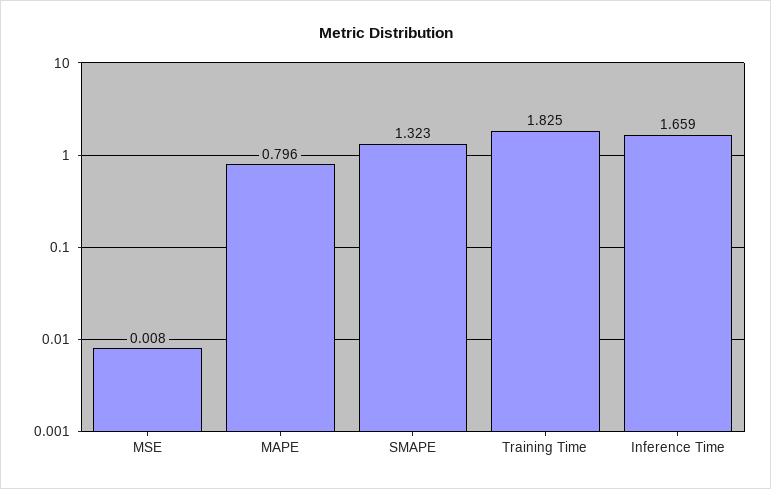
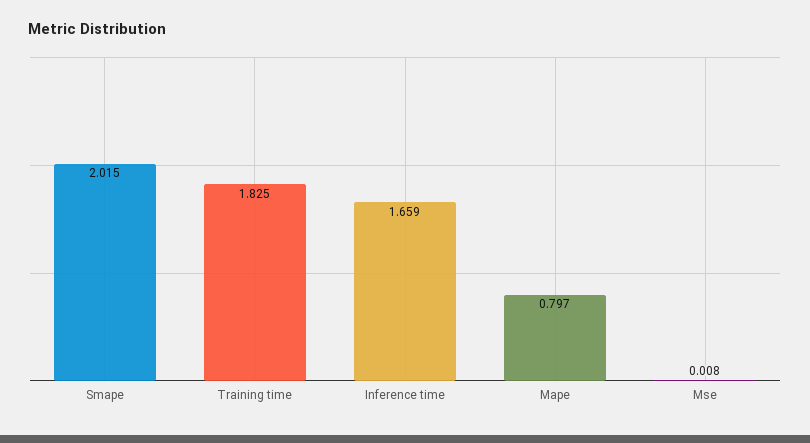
  {
    "MSE": 0.008,
-   "MAPE": 0.796,
+   "MAPE": 0.797,
-   "SMAPE": 1.323,
+   "SMAPE": 2.015,
    "Training Time": 1.825,
    "Inference Time": 1.659
  }

